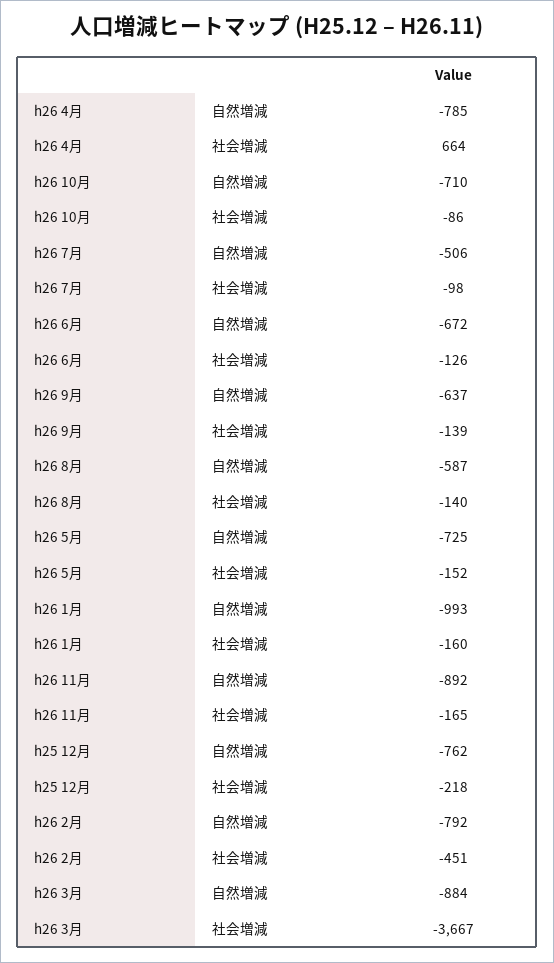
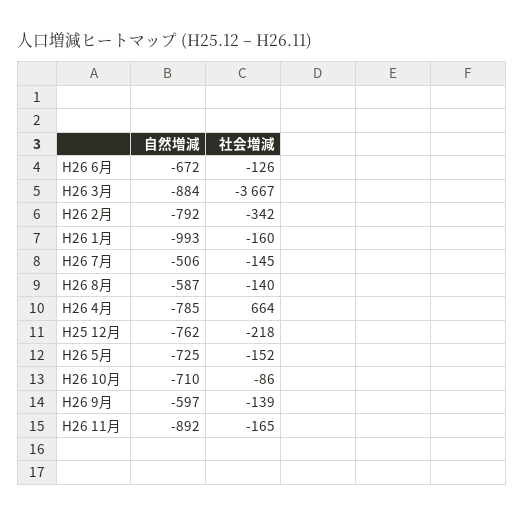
  {
    "h26 4月": {
      "自然増減": -785,
      "社会増減": 664
    },
    "h26 10月": {
      "自然増減": -710,
      "社会増減": -86
    },
    "h26 7月": {
      "自然増減": -506,
-     "社会増減": -98
+     "社会増減": -145
    },
    "h26 6月": {
      "自然増減": -672,
      "社会増減": -126
    },
    "h26 9月": {
-     "自然増減": -637,
+     "自然増減": -597,
      "社会増減": -139
    },
    "h26 8月": {
      "自然増減": -587,
      "社会増減": -140
    },
    "h26 5月": {
      "自然増減": -725,
      "社会増減": -152
    },
    "h26 1月": {
      "自然増減": -993,
      "社会増減": -160
    },
    "h26 11月": {
      "自然増減": -892,
      "社会増減": -165
    },
    "h25 12月": {
      "自然増減": -762,
      "社会増減": -218
    },
    "h26 2月": {
      "自然増減": -792,
-     "社会増減": -451
+     "社会増減": -342
    },
    "h26 3月": {
      "自然増減": -884,
      "社会増減": -3667
    }
  }

